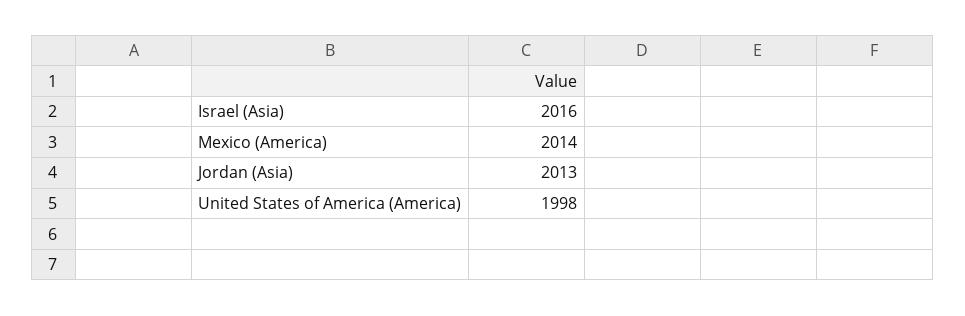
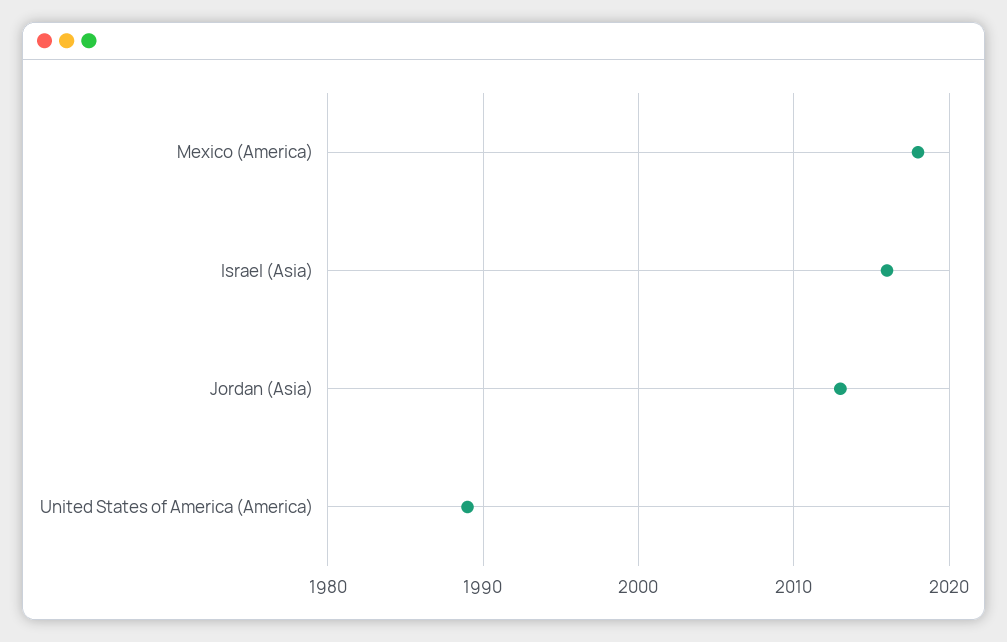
  {
    "Israel (Asia)": 2016,
-   "Mexico (America)": 2014,
+   "Mexico (America)": 2018,
    "Jordan (Asia)": 2013,
-   "United States of America (America)": 1998
+   "United States of America (America)": 1989
  }

